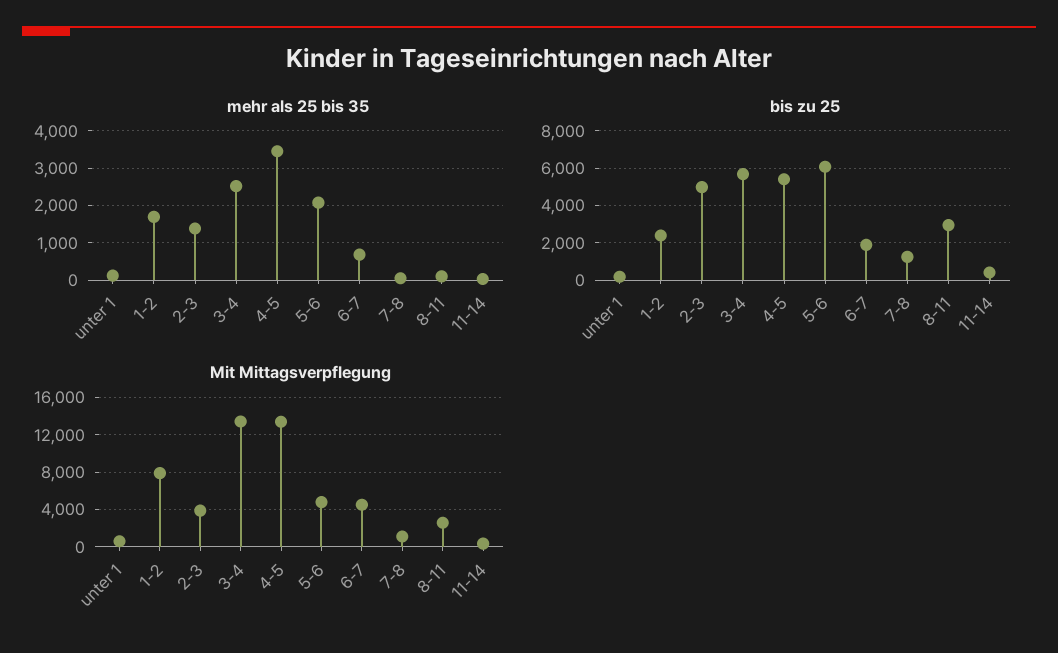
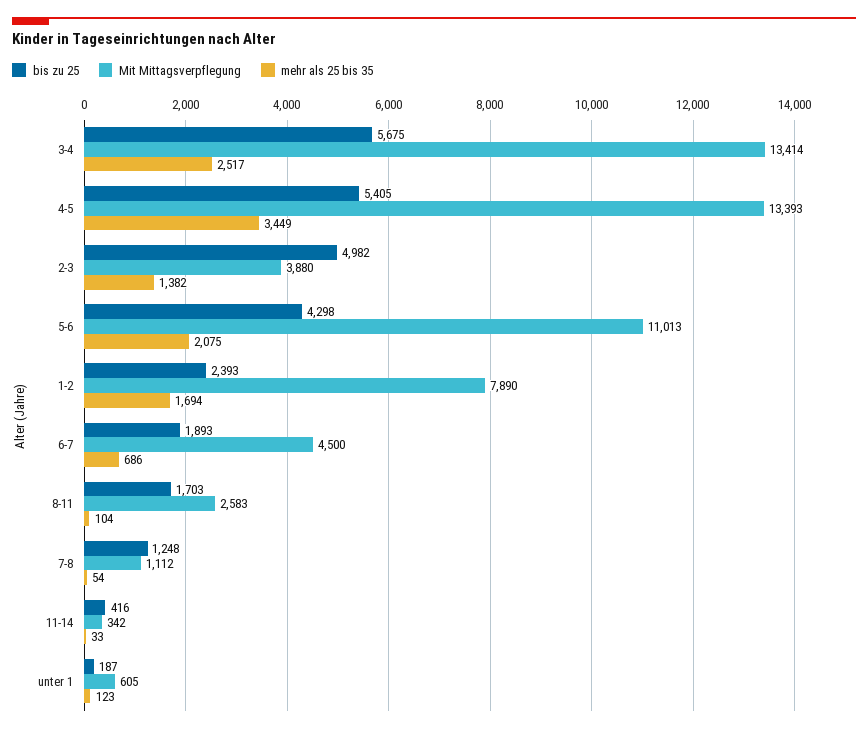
  {
    "mehr als 25 bis 35": {
      "unter 1": 123,
      "1-2": 1694,
      "2-3": 1382,
      "3-4": 2517,
      "4-5": 3449,
      "5-6": 2075,
      "6-7": 686,
      "7-8": 54,
      "8-11": 104,
      "11-14": 33
    },
    "bis zu 25": {
      "unter 1": 187,
      "1-2": 2393,
      "2-3": 4982,
      "3-4": 5675,
      "4-5": 5405,
-     "5-6": 6000,
+     "5-6": 4298,
      "6-7": 1893,
      "7-8": 1248,
-     "8-11": 3000,
+     "8-11": 1703,
      "11-14": 416
    },
    "Mit Mittagsverpflegung": {
      "unter 1": 605,
      "1-2": 7890,
      "2-3": 3880,
      "3-4": 13414,
      "4-5": 13393,
-     "5-6": 5000,
+     "5-6": 11013,
      "6-7": 4500,
      "7-8": 1112,
      "8-11": 2583,
      "11-14": 342
    }
  }

